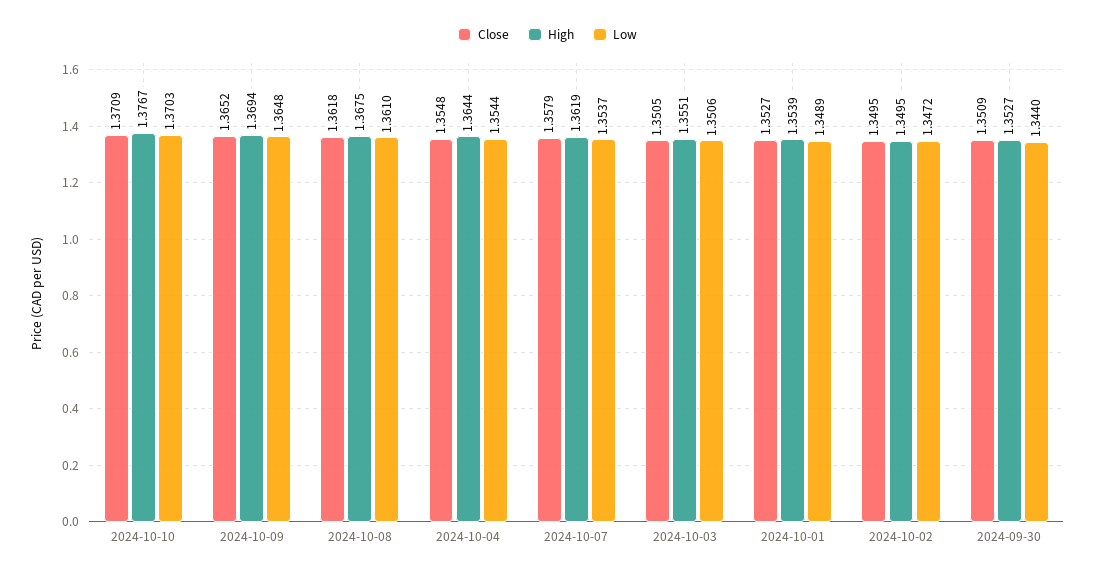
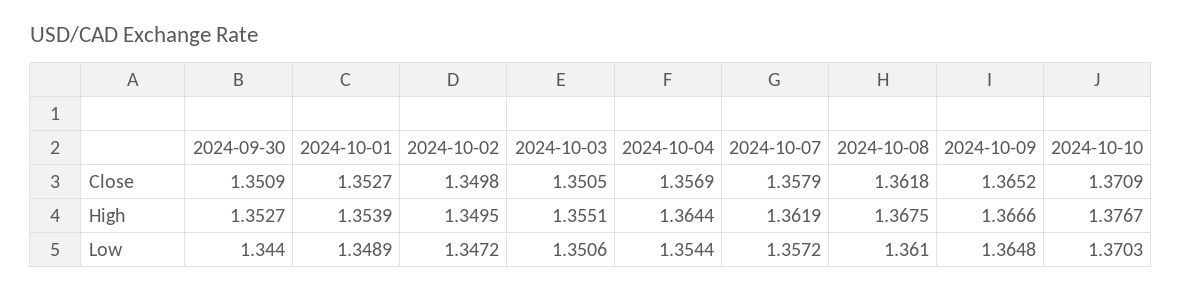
  {
    "Close": {
      "2024-10-10": 1.3709,
      "2024-10-09": 1.3652,
      "2024-10-08": 1.3618,
-     "2024-10-04": 1.3548,
+     "2024-10-04": 1.3569,
      "2024-10-07": 1.3579,
      "2024-10-03": 1.3505,
      "2024-10-01": 1.3527,
-     "2024-10-02": 1.3495,
+     "2024-10-02": 1.3498,
      "2024-09-30": 1.3509
    },
    "High": {
      "2024-10-10": 1.3767,
-     "2024-10-09": 1.3694,
+     "2024-10-09": 1.3666,
      "2024-10-08": 1.3675,
      "2024-10-04": 1.3644,
      "2024-10-07": 1.3619,
      "2024-10-03": 1.3551,
      "2024-10-01": 1.3539,
      "2024-10-02": 1.3495,
      "2024-09-30": 1.3527
    },
    "Low": {
      "2024-10-10": 1.3703,
      "2024-10-09": 1.3648,
      "2024-10-08": 1.361,
      "2024-10-04": 1.3544,
-     "2024-10-07": 1.3537,
+     "2024-10-07": 1.3572,
      "2024-10-03": 1.3506,
      "2024-10-01": 1.3489,
      "2024-10-02": 1.3472,
      "2024-09-30": 1.344
    }
  }

